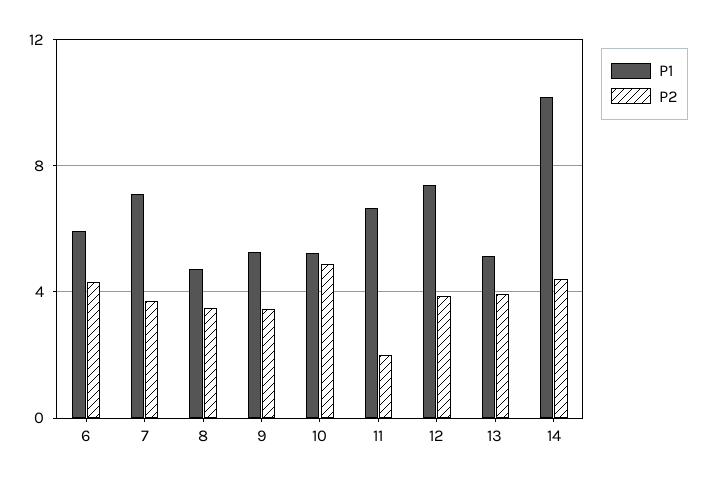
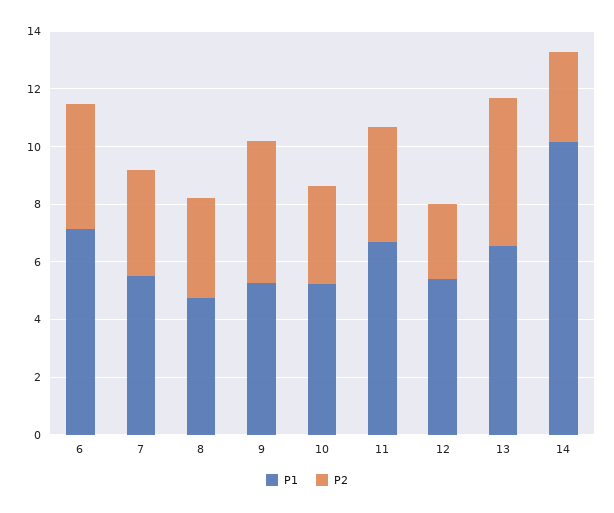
  {
    "P1": {
-     "6": 6,
+     "6": 7,
-     "7": 7,
+     "7": 5.5,
      "8": 4.5,
      "9": 5.5,
      "10": 5,
      "11": 6.5,
-     "12": 7.5,
+     "12": 5.5,
-     "13": 5,
+     "13": 6.5,
      "14": 10
    },
    "P2": {
      "6": 4.5,
      "7": 3.5,
      "8": 3.5,
-     "9": 3.5,
+     "9": 5,
-     "10": 5,
+     "10": 3.5,
-     "11": 2,
+     "11": 4,
-     "12": 4,
+     "12": 2.5,
-     "13": 4,
+     "13": 5,
-     "14": 4.5
+     "14": 3
    }
  }

